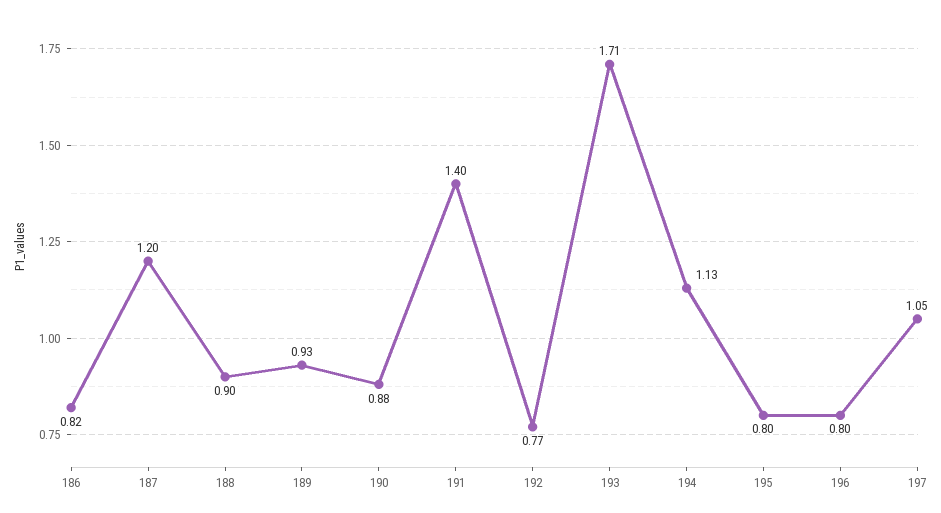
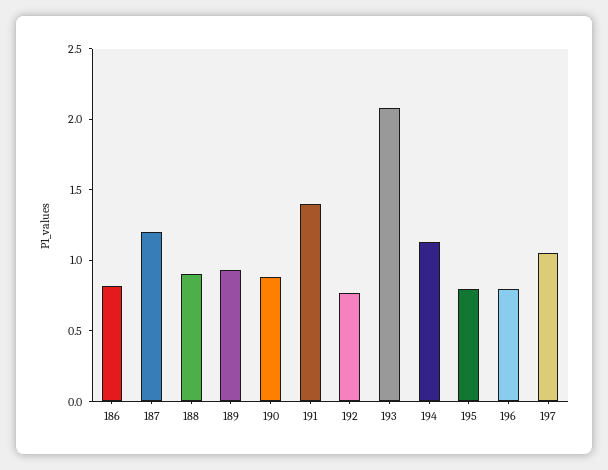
  {
    "186": 0.82,
    "187": 1.2,
    "188": 0.9,
    "189": 0.93,
    "190": 0.88,
    "191": 1.4,
    "192": 0.77,
-   "193": 1.71,
+   "193": 2.1,
    "194": 1.13,
    "195": 0.8,
    "196": 0.8,
    "197": 1.05
  }

